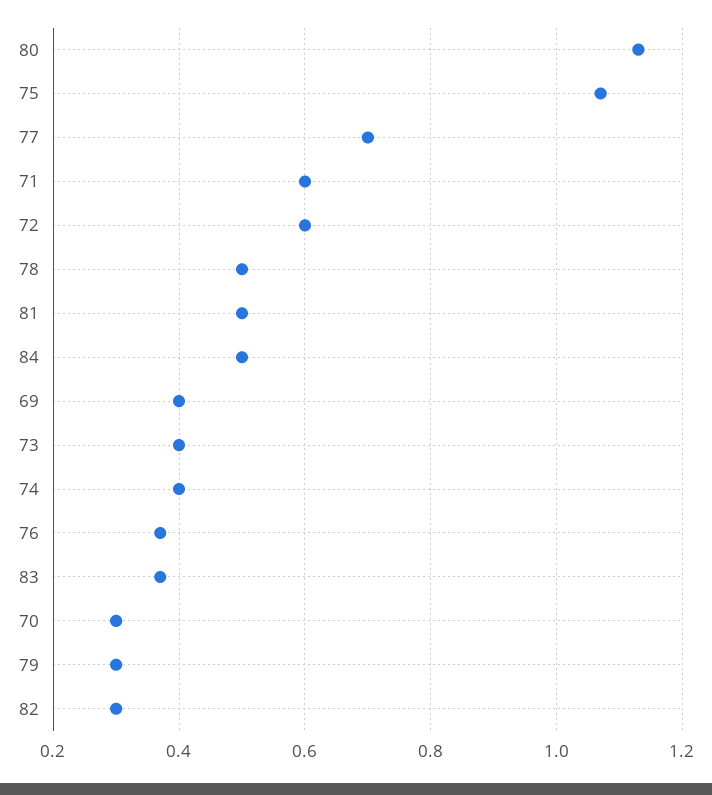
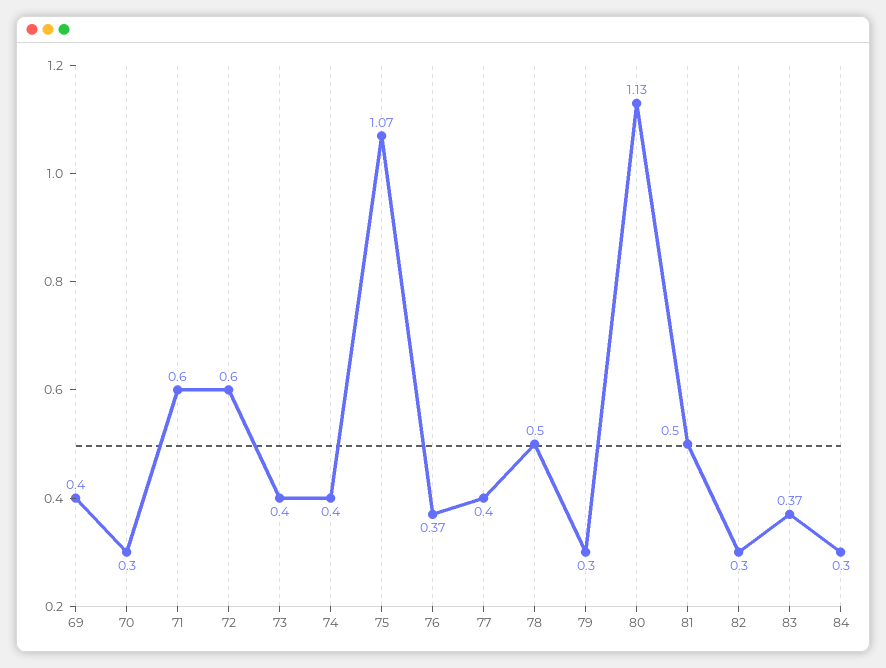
  {
    "80": 1.13,
    "75": 1.07,
-   "77": 0.7,
+   "77": 0.4,
    "71": 0.6,
    "72": 0.6,
    "78": 0.5,
    "81": 0.5,
-   "84": 0.5,
+   "84": 0.3,
    "69": 0.4,
    "73": 0.4,
    "74": 0.4,
    "76": 0.37,
    "83": 0.37,
    "70": 0.3,
    "79": 0.3,
    "82": 0.3
  }

